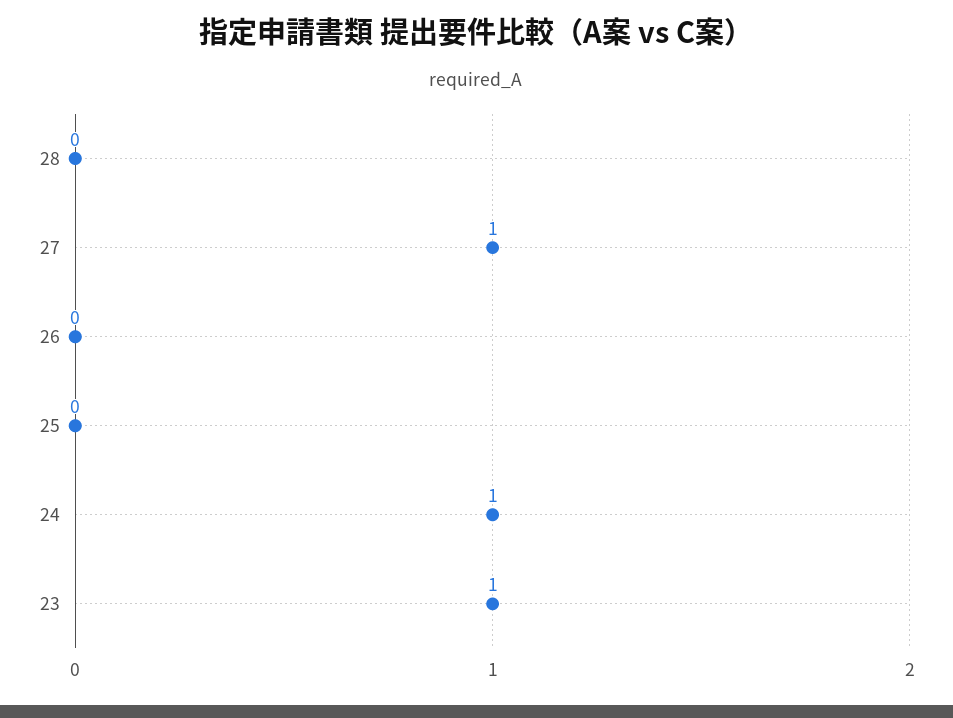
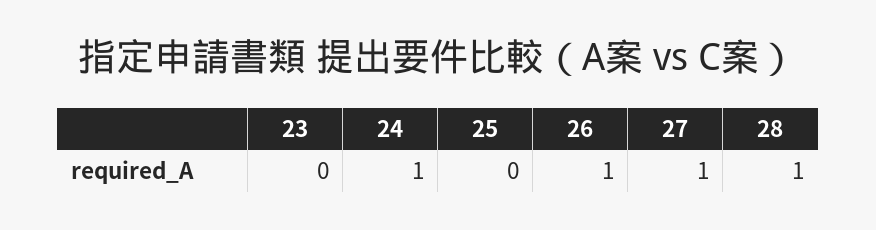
  {
-   "28": 0,
+   "28": 1,
    "27": 1,
-   "26": 0,
+   "26": 1,
    "25": 0,
    "24": 1,
-   "23": 1
+   "23": 0
  }

